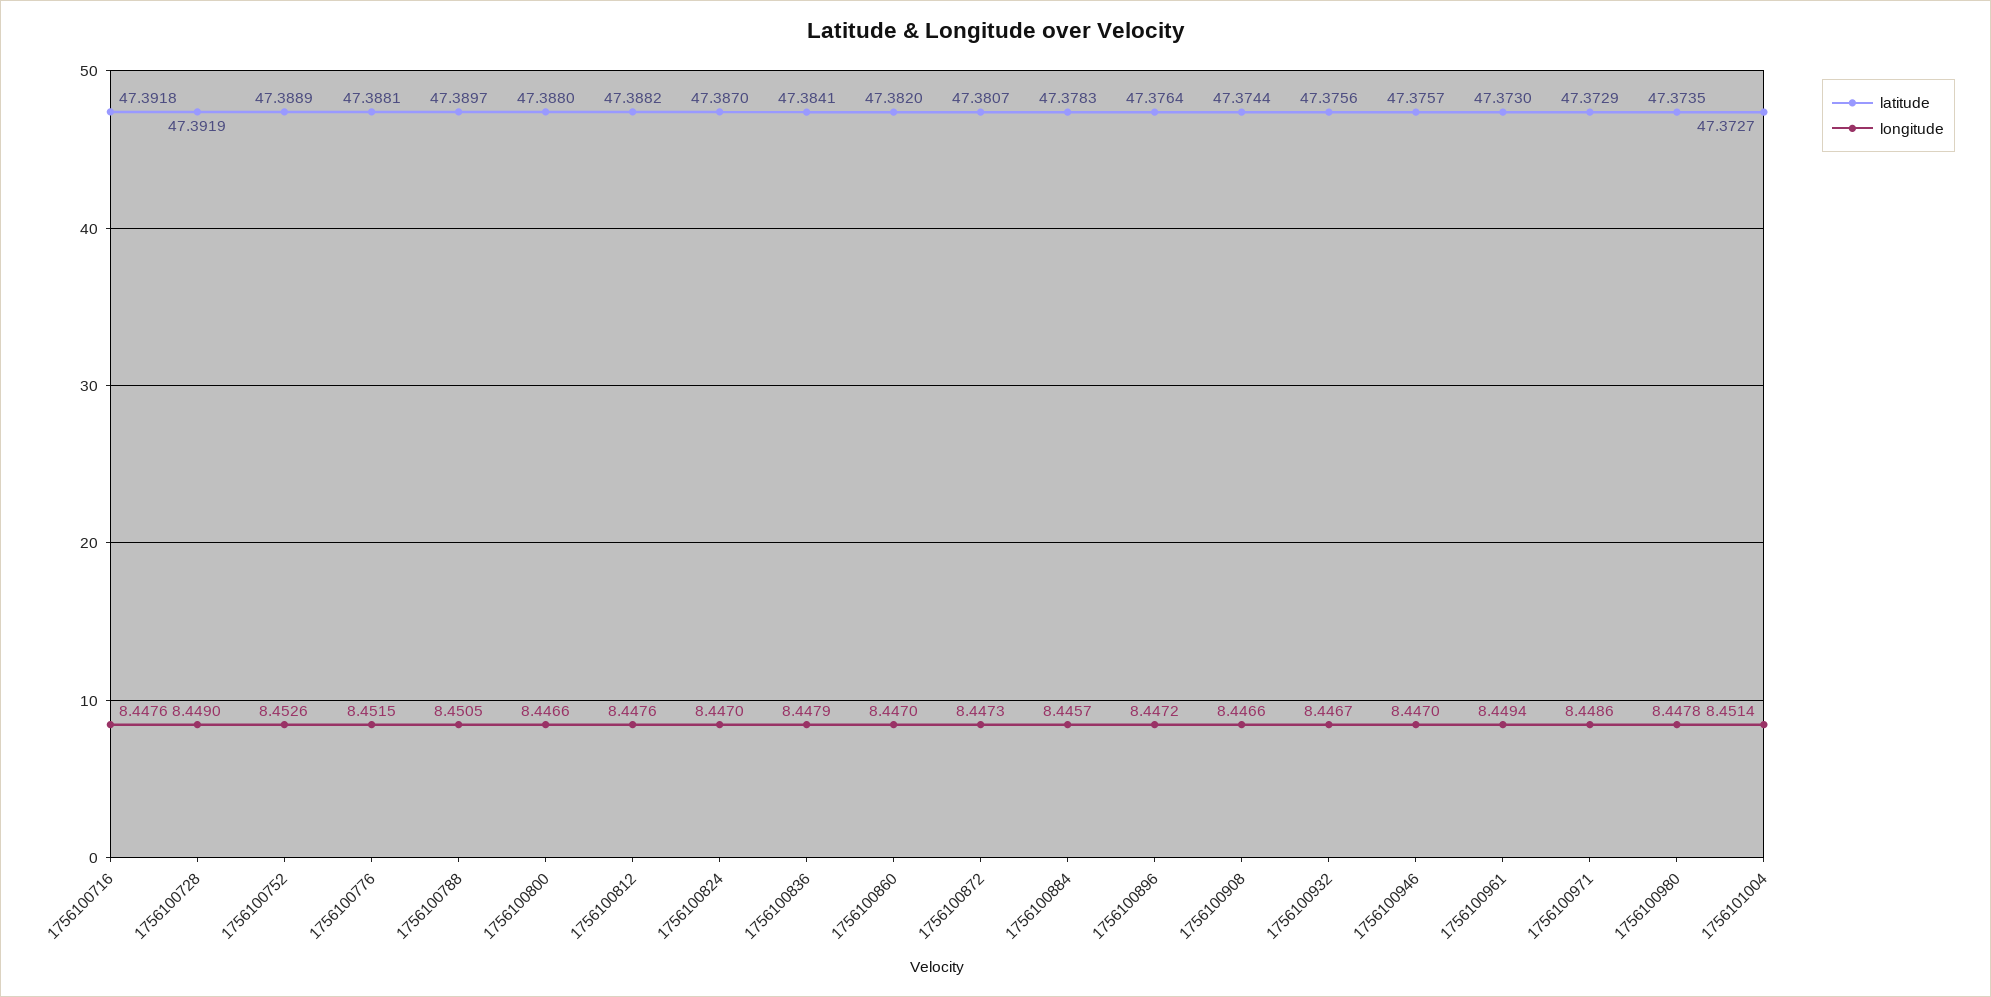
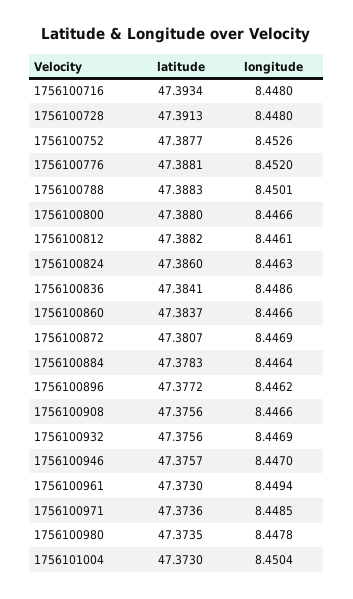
  {
    "latitude": {
-     "1756100716": 47.3918,
+     "1756100716": 47.3934,
-     "1756100728": 47.3919,
+     "1756100728": 47.3913,
-     "1756100752": 47.3889,
+     "1756100752": 47.3877,
      "1756100776": 47.3881,
-     "1756100788": 47.3897,
+     "1756100788": 47.3883,
      "1756100800": 47.388,
      "1756100812": 47.3882,
-     "1756100824": 47.387,
+     "1756100824": 47.386,
      "1756100836": 47.3841,
-     "1756100860": 47.382,
+     "1756100860": 47.3837,
      "1756100872": 47.3807,
      "1756100884": 47.3783,
-     "1756100896": 47.3764,
+     "1756100896": 47.3772,
-     "1756100908": 47.3744,
+     "1756100908": 47.3756,
      "1756100932": 47.3756,
      "1756100946": 47.3757,
      "1756100961": 47.373,
-     "1756100971": 47.3729,
+     "1756100971": 47.3736,
      "1756100980": 47.3735,
-     "1756101004": 47.3727
+     "1756101004": 47.373
    },
    "longitude": {
-     "1756100716": 8.4476,
+     "1756100716": 8.448,
-     "1756100728": 8.449,
+     "1756100728": 8.448,
      "1756100752": 8.4526,
-     "1756100776": 8.4515,
+     "1756100776": 8.452,
-     "1756100788": 8.4505,
+     "1756100788": 8.4501,
      "1756100800": 8.4466,
-     "1756100812": 8.4476,
+     "1756100812": 8.4461,
-     "1756100824": 8.447,
+     "1756100824": 8.4463,
-     "1756100836": 8.4479,
+     "1756100836": 8.4486,
-     "1756100860": 8.447,
+     "1756100860": 8.4466,
-     "1756100872": 8.4473,
+     "1756100872": 8.4469,
-     "1756100884": 8.4457,
+     "1756100884": 8.4464,
-     "1756100896": 8.4472,
+     "1756100896": 8.4462,
      "1756100908": 8.4466,
-     "1756100932": 8.4467,
+     "1756100932": 8.4469,
      "1756100946": 8.447,
      "1756100961": 8.4494,
-     "1756100971": 8.4486,
+     "1756100971": 8.4485,
      "1756100980": 8.4478,
-     "1756101004": 8.4514
+     "1756101004": 8.4504
    }
  }

